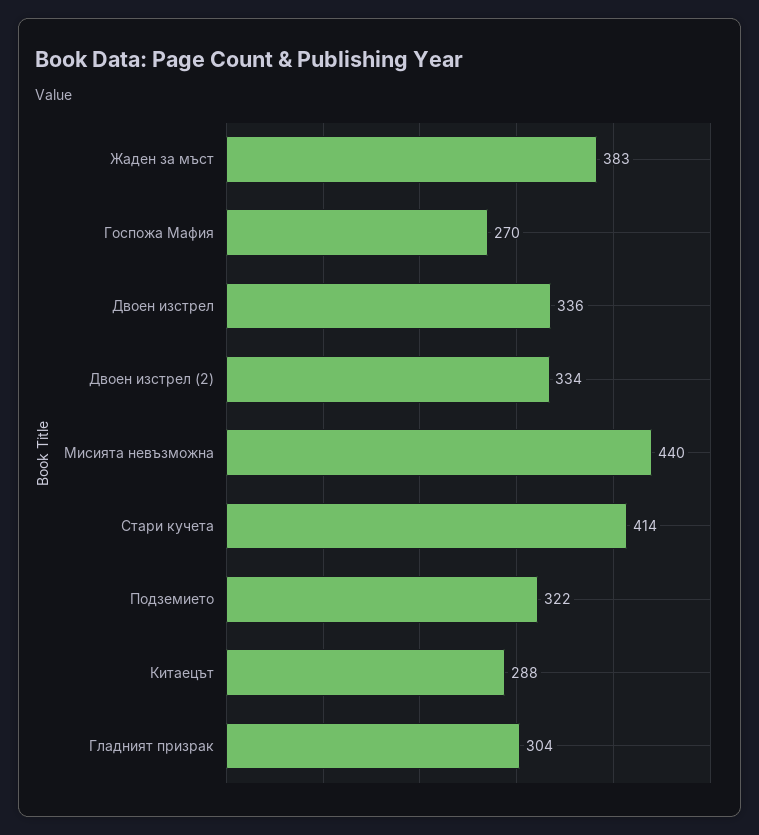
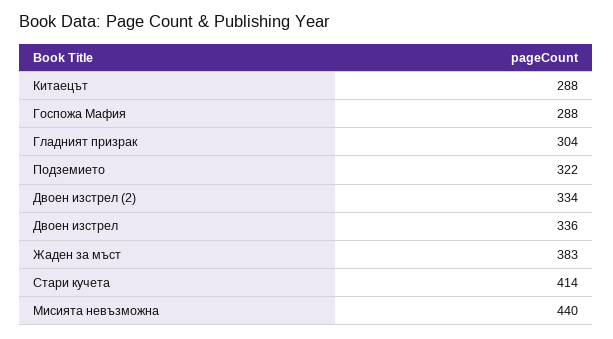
  {
    "Жаден за мъст": 383,
-   "Госпожа Мафия": 270,
+   "Госпожа Мафия": 288,
    "Двоен изстрел": 336,
    "Двоен изстрел (2)": 334,
    "Мисията невъзможна": 440,
    "Стари кучета": 414,
    "Подземието": 322,
    "Китаецът": 288,
    "Гладният призрак": 304
  }

